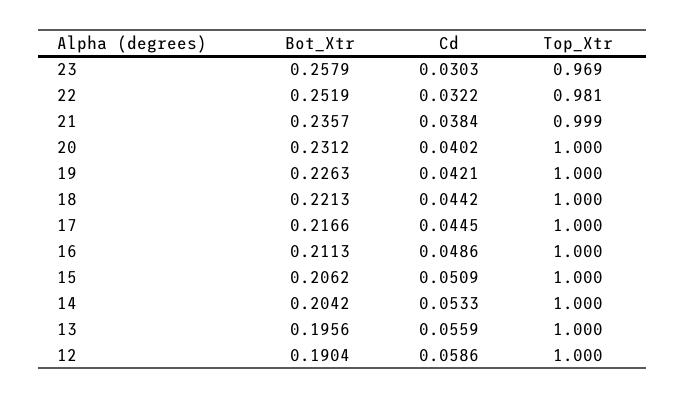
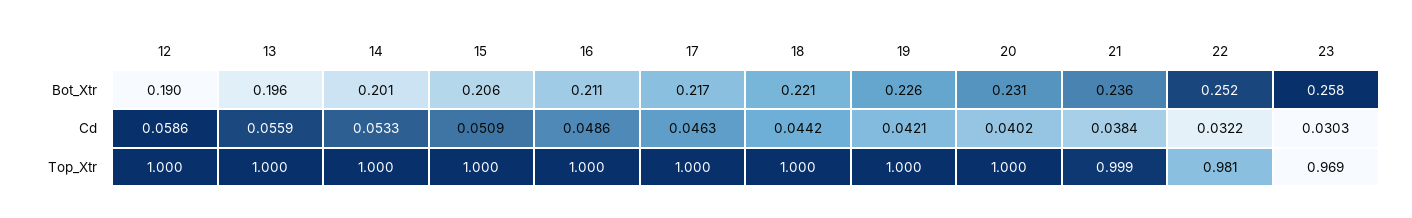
  {
    "Bot_Xtr": {
      "23": 0.2579,
      "22": 0.2519,
      "21": 0.2357,
      "20": 0.2312,
      "19": 0.2263,
      "18": 0.2213,
      "17": 0.2166,
      "16": 0.2113,
      "15": 0.2062,
-     "14": 0.2042,
+     "14": 0.201,
      "13": 0.1956,
      "12": 0.1904
    },
    "Cd": {
      "23": 0.0303,
      "22": 0.0322,
      "21": 0.0384,
      "20": 0.0402,
      "19": 0.0421,
      "18": 0.0442,
-     "17": 0.0445,
+     "17": 0.0463,
      "16": 0.0486,
      "15": 0.0509,
      "14": 0.0533,
      "13": 0.0559,
      "12": 0.0586
    },
    "Top_Xtr": {
      "23": 0.969,
      "22": 0.981,
      "21": 0.999,
      "20": 1,
      "19": 1,
      "18": 1,
      "17": 1,
      "16": 1,
      "15": 1,
      "14": 1,
      "13": 1,
      "12": 1
    }
  }

